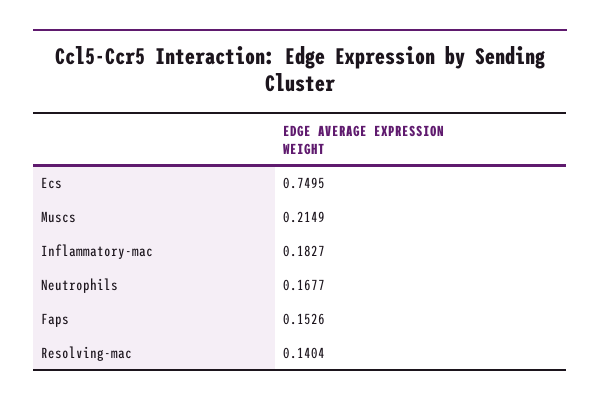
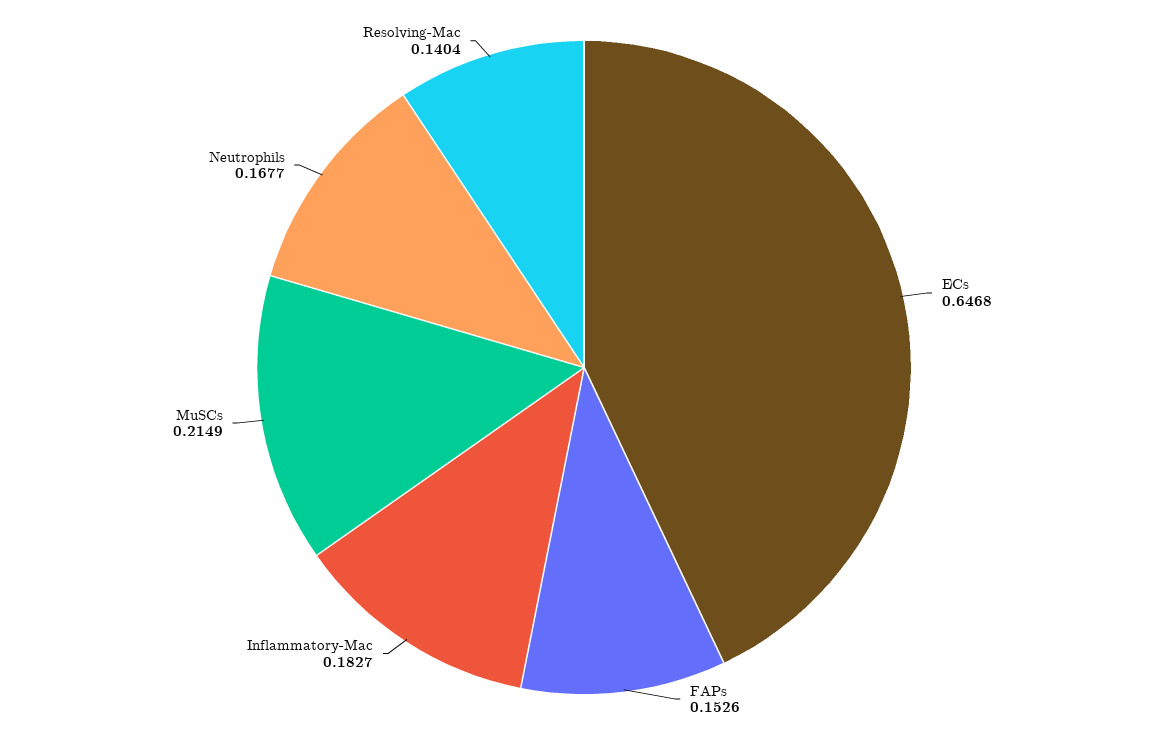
  {
-   "Ecs": 0.7495,
+   "Ecs": 0.6468,
    "Muscs": 0.2149,
    "Inflammatory-mac": 0.1827,
    "Neutrophils": 0.1677,
    "Faps": 0.1526,
    "Resolving-mac": 0.1404
  }

